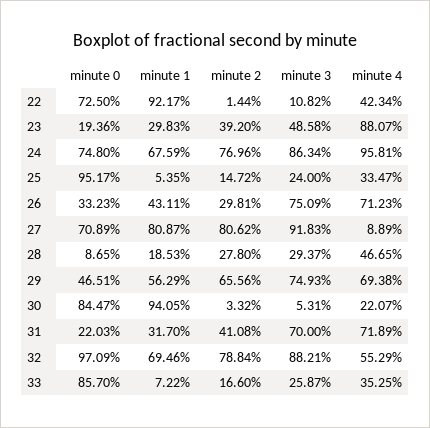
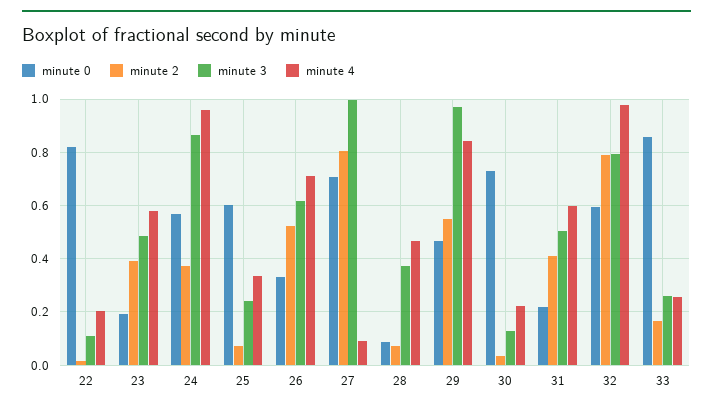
  {
    "minute 0": {
-     "22": 0.725,
+     "22": 0.825,
      "23": 0.1936,
-     "24": 0.748,
+     "24": 0.575,
-     "25": 0.9517,
+     "25": 0.6,
      "26": 0.3323,
      "27": 0.7089,
      "28": 0.0865,
      "29": 0.4651,
-     "30": 0.8447,
+     "30": 0.725,
      "31": 0.2203,
-     "32": 0.9709,
+     "32": 0.6,
      "33": 0.857
    },
-   "minute 1": {
-     "22": 0.9217,
-     "23": 0.2983,
-     "24": 0.6759,
-     "25": 0.0535,
-     "26": 0.4311,
-     "27": 0.8087,
-     "28": 0.1853,
-     "29": 0.5629,
-     "30": 0.9405,
-     "31": 0.317,
-     "32": 0.6946,
-     "33": 0.0722
-   },
    "minute 2": {
      "22": 0.0144,
      "23": 0.392,
-     "24": 0.7696,
+     "24": 0.375,
-     "25": 0.1472,
+     "25": 0.075,
-     "26": 0.2981,
+     "26": 0.525,
      "27": 0.8062,
-     "28": 0.278,
+     "28": 0.075,
-     "29": 0.6556,
+     "29": 0.55,
      "30": 0.0332,
      "31": 0.4108,
      "32": 0.7884,
      "33": 0.166
    },
    "minute 3": {
      "22": 0.1082,
      "23": 0.4858,
      "24": 0.8634,
      "25": 0.24,
-     "26": 0.7509,
+     "26": 0.625,
-     "27": 0.9183,
+     "27": 1,
-     "28": 0.2937,
+     "28": 0.375,
-     "29": 0.7493,
+     "29": 0.975,
-     "30": 0.0531,
+     "30": 0.125,
-     "31": 0.7,
+     "31": 0.5,
-     "32": 0.8821,
+     "32": 0.8,
      "33": 0.2587
    },
    "minute 4": {
-     "22": 0.4234,
+     "22": 0.2,
-     "23": 0.8807,
+     "23": 0.575,
      "24": 0.9581,
      "25": 0.3347,
      "26": 0.7123,
      "27": 0.0889,
      "28": 0.4665,
-     "29": 0.6938,
+     "29": 0.85,
      "30": 0.2207,
-     "31": 0.7189,
+     "31": 0.6,
-     "32": 0.5529,
+     "32": 0.975,
-     "33": 0.3525
+     "33": 0.25
    }
  }

